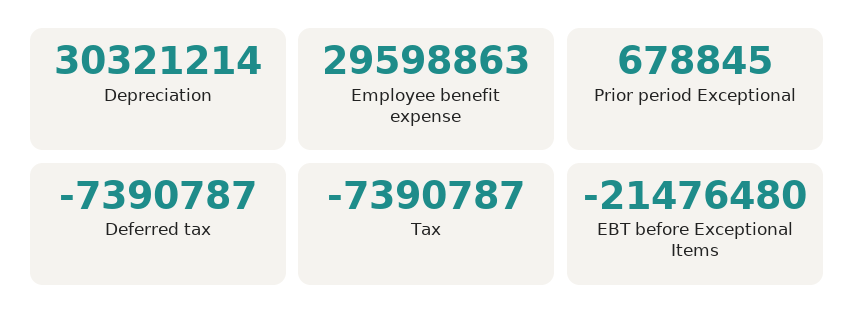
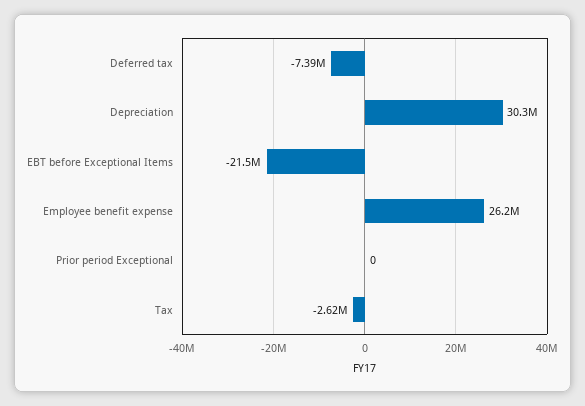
  {
    "Depreciation": 30321214,
-   "Employee benefit expense": 29598863,
+   "Employee benefit expense": 26200000,
-   "Prior period Exceptional": 678845,
+   "Prior period Exceptional": 0,
    "Deferred tax": -7390787,
-   "Tax": -7390787,
+   "Tax": -2620000,
    "EBT before Exceptional Items": -21476480
  }

